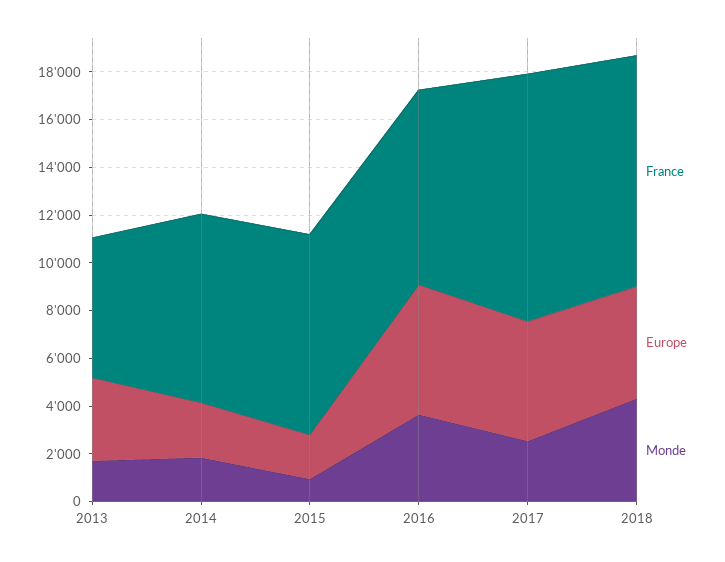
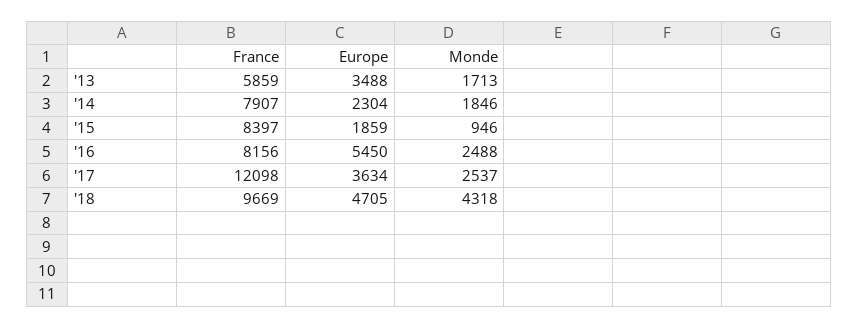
  {
    "France": {
      "2013": 5859,
      "2014": 7907,
      "2015": 8397,
      "2016": 8156,
-     "2017": 10500,
+     "2017": 12098,
      "2018": 9669
    },
    "Europe": {
      "2013": 3488,
      "2014": 2304,
      "2015": 1859,
      "2016": 5450,
-     "2017": 5000,
+     "2017": 3634,
      "2018": 4705
    },
    "Monde": {
      "2013": 1713,
      "2014": 1846,
      "2015": 946,
-     "2016": 3500,
+     "2016": 2488,
      "2017": 2537,
      "2018": 4318
    }
  }

